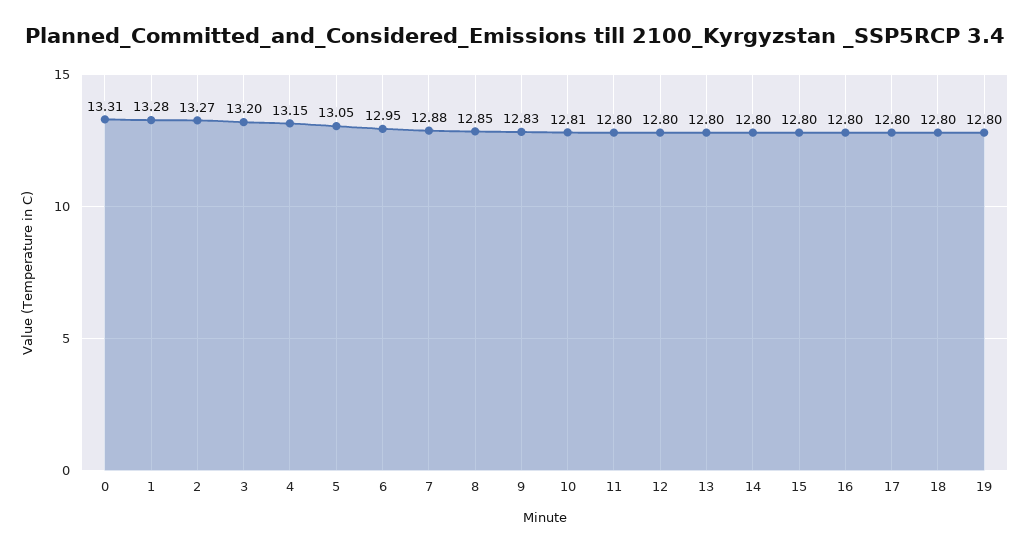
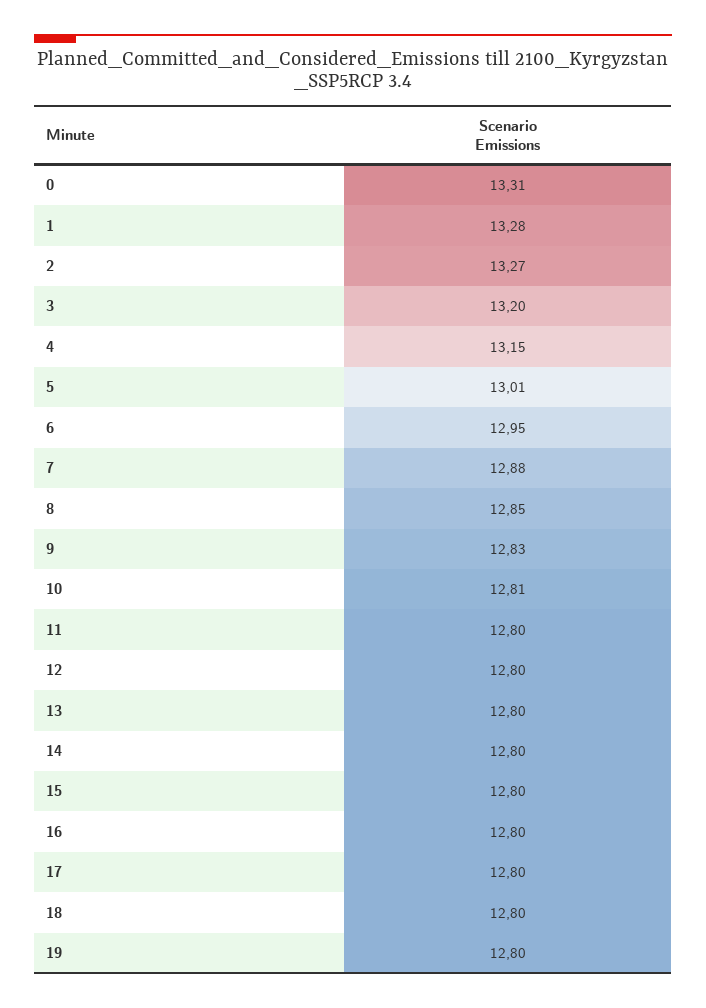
  {
    "0": 13.31,
    "1": 13.28,
    "2": 13.27,
    "3": 13.2,
    "4": 13.15,
-   "5": 13.05,
+   "5": 13.01,
    "6": 12.95,
    "7": 12.88,
    "8": 12.85,
    "9": 12.83,
    "10": 12.81,
    "11": 12.8,
    "12": 12.8,
    "13": 12.8,
    "14": 12.8,
    "15": 12.8,
    "16": 12.8,
    "17": 12.8,
    "18": 12.8,
    "19": 12.8
  }

